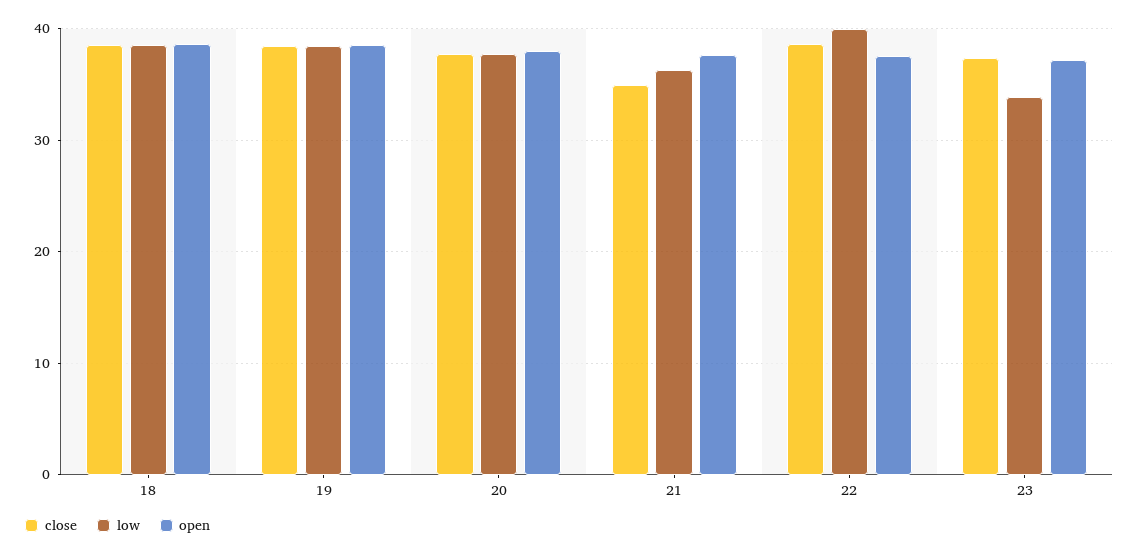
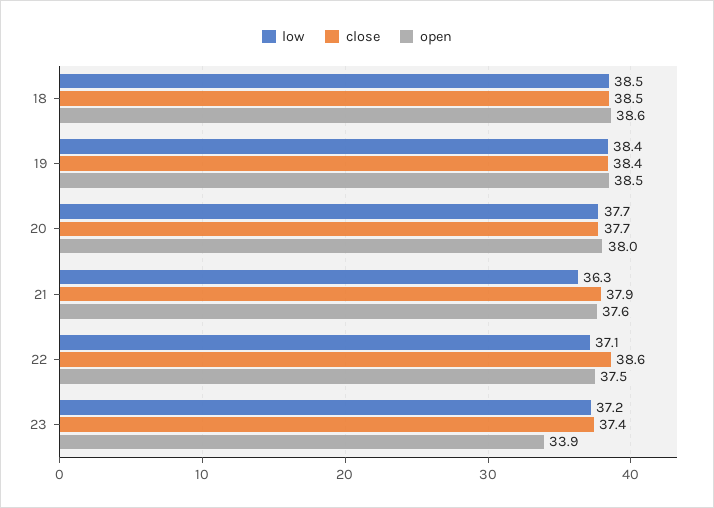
  {
    "close": {
      "18": 38.5,
      "19": 38.4,
      "20": 37.7,
-     "21": 35,
+     "21": 37.9,
      "22": 38.6,
      "23": 37.4
    },
    "low": {
      "18": 38.5,
      "19": 38.4,
      "20": 37.7,
      "21": 36.3,
-     "22": 40,
+     "22": 37.1,
-     "23": 34
+     "23": 37.2
    },
    "open": {
      "18": 38.6,
      "19": 38.5,
      "20": 38,
      "21": 37.6,
      "22": 37.5,
-     "23": 37
+     "23": 33.9
    }
  }

